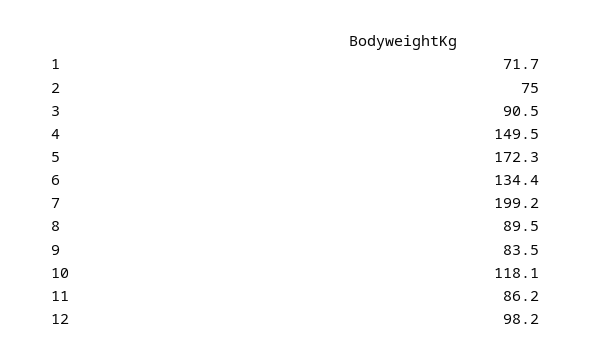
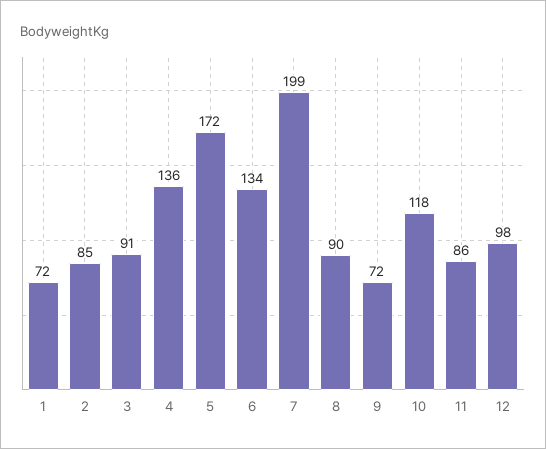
  {
    "1": 71.7,
-   "2": 75,
+   "2": 85,
    "3": 90.5,
-   "4": 149.5,
+   "4": 136,
    "5": 172.3,
    "6": 134.4,
    "7": 199.2,
    "8": 89.5,
-   "9": 83.5,
+   "9": 72,
    "10": 118.1,
    "11": 86.2,
    "12": 98.2
  }

